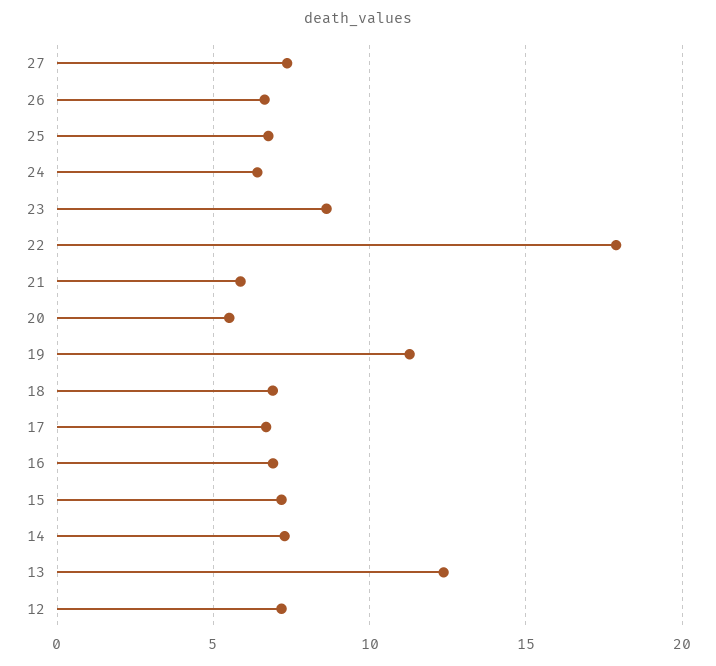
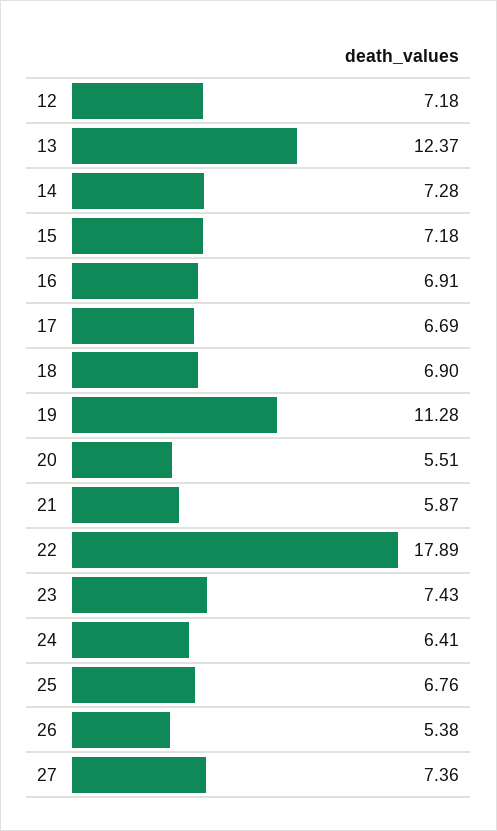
  {
    "27": 7.36,
-   "26": 6.5,
+   "26": 5.38,
    "25": 6.76,
    "24": 6.41,
-   "23": 8.5,
+   "23": 7.43,
    "22": 17.89,
    "21": 5.87,
    "20": 5.51,
    "19": 11.28,
    "18": 6.9,
    "17": 6.69,
    "16": 6.91,
    "15": 7.18,
    "14": 7.28,
    "13": 12.37,
    "12": 7.18
  }

